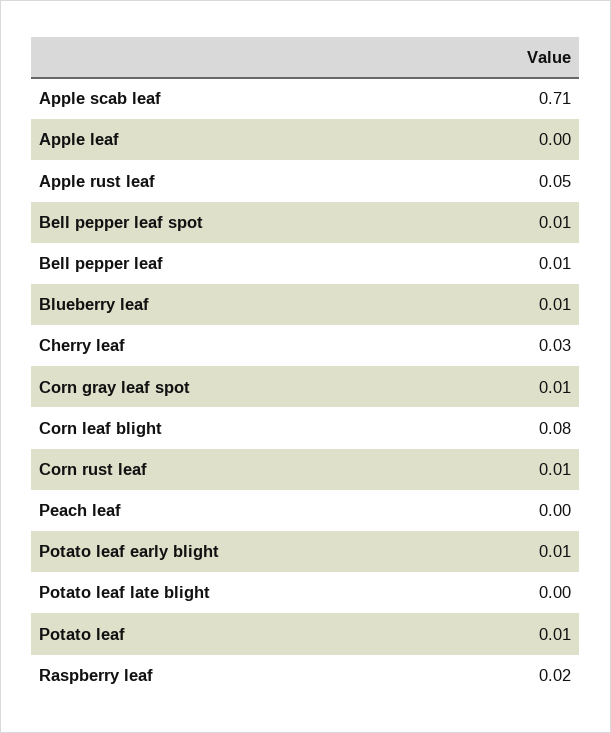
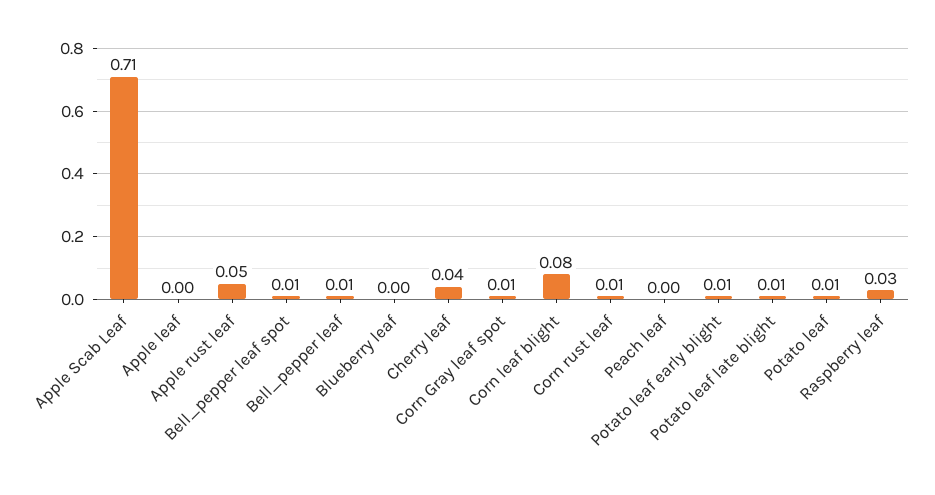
  {
    "Apple scab leaf": 0.71,
    "Apple leaf": 0,
    "Apple rust leaf": 0.05,
    "Bell pepper leaf spot": 0.01,
    "Bell pepper leaf": 0.01,
-   "Blueberry leaf": 0.01,
+   "Blueberry leaf": 0,
-   "Cherry leaf": 0.03,
+   "Cherry leaf": 0.04,
    "Corn gray leaf spot": 0.01,
    "Corn leaf blight": 0.08,
    "Corn rust leaf": 0.01,
    "Peach leaf": 0,
    "Potato leaf early blight": 0.01,
-   "Potato leaf late blight": 0,
+   "Potato leaf late blight": 0.01,
    "Potato leaf": 0.01,
-   "Raspberry leaf": 0.02
+   "Raspberry leaf": 0.03
  }

